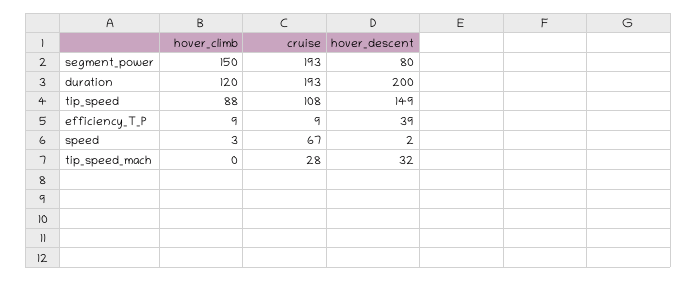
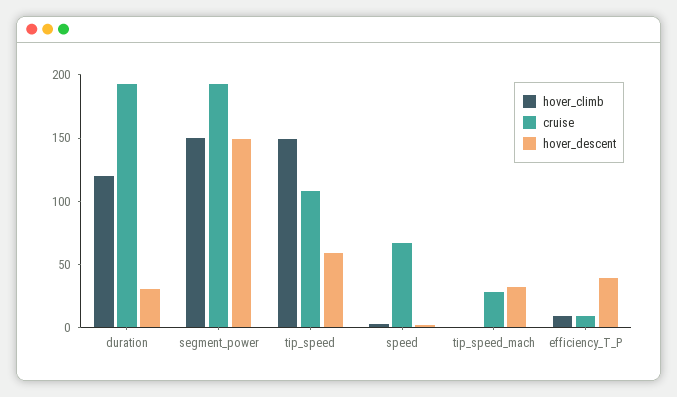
  {
    "hover_climb": {
      "segment_power": 150,
      "duration": 120,
-     "tip_speed": 88,
+     "tip_speed": 150,
      "efficiency_T_P": 9,
      "speed": 3,
      "tip_speed_mach": 0
    },
    "cruise": {
      "segment_power": 193,
      "duration": 193,
      "tip_speed": 108,
      "efficiency_T_P": 9,
      "speed": 67,
      "tip_speed_mach": 28
    },
    "hover_descent": {
-     "segment_power": 80,
+     "segment_power": 150,
-     "duration": 200,
+     "duration": 30,
-     "tip_speed": 149,
+     "tip_speed": 60,
      "efficiency_T_P": 39,
      "speed": 2,
      "tip_speed_mach": 32
    }
  }

